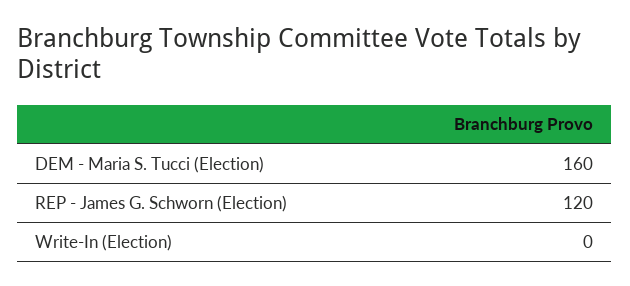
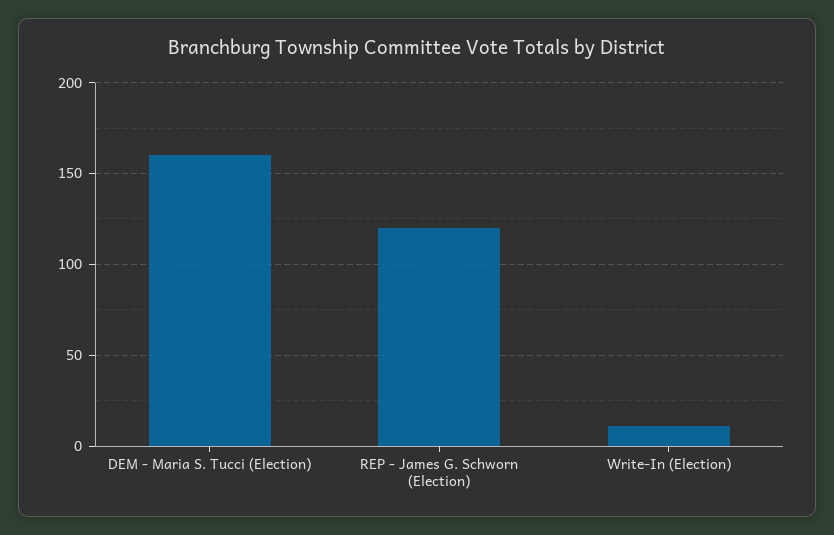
  {
    "DEM - Maria S. Tucci (Election)": 160,
    "REP - James G. Schworn (Election)": 120,
-   "Write-In (Election)": 0
+   "Write-In (Election)": 10
  }

